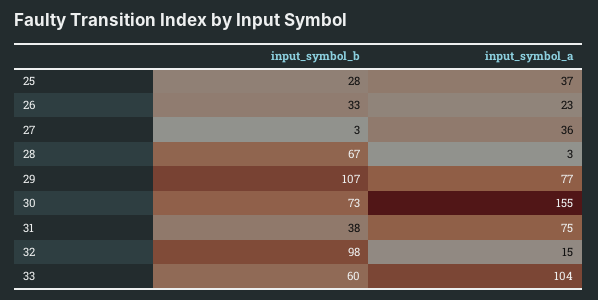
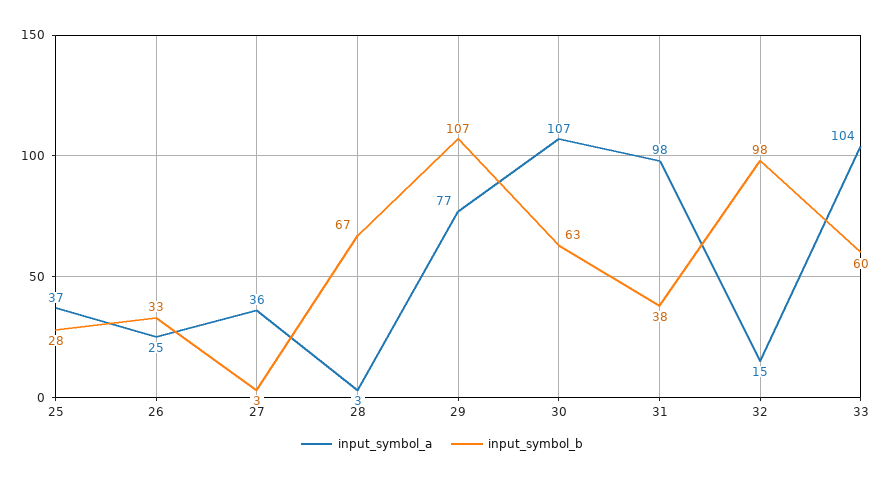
  {
    "input_symbol_b": {
      "25": 28,
      "26": 33,
      "27": 3,
      "28": 67,
      "29": 107,
-     "30": 73,
+     "30": 63,
      "31": 38,
      "32": 98,
      "33": 60
    },
    "input_symbol_a": {
      "25": 37,
-     "26": 23,
+     "26": 25,
      "27": 36,
      "28": 3,
      "29": 77,
-     "30": 155,
+     "30": 107,
-     "31": 75,
+     "31": 98,
      "32": 15,
      "33": 104
    }
  }

